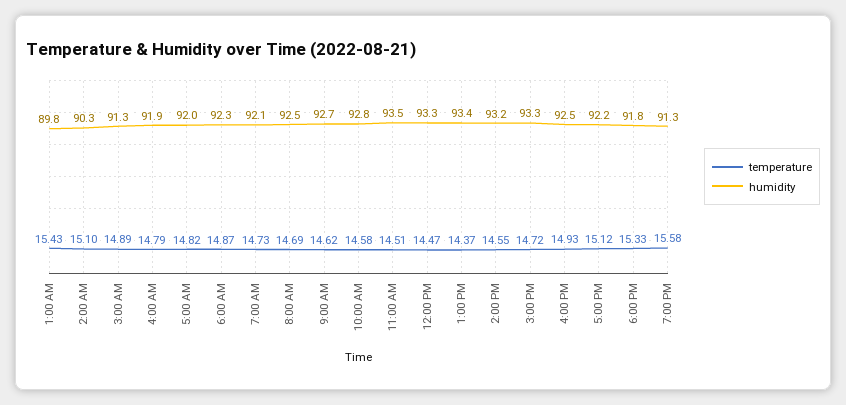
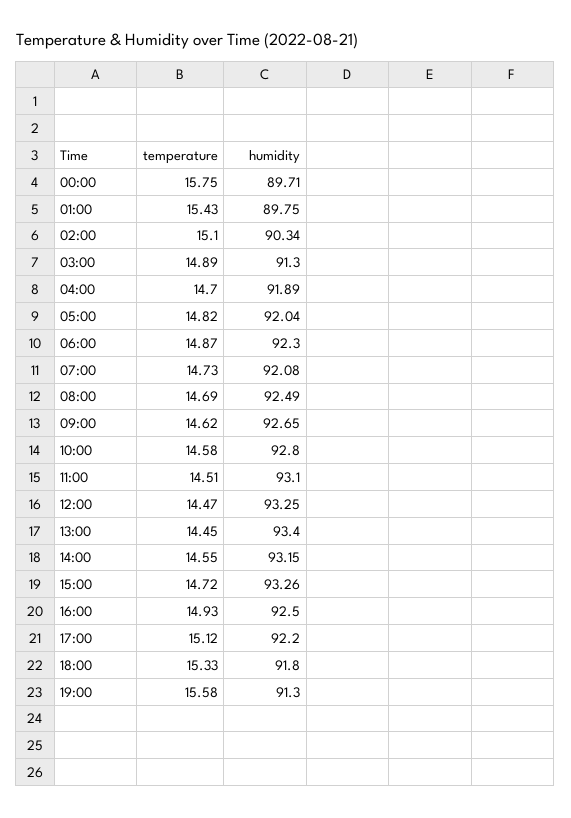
  {
    "temperature": {
      "1:00 AM": 15.43,
      "2:00 AM": 15.1,
      "3:00 AM": 14.89,
-     "4:00 AM": 14.79,
+     "4:00 AM": 14.7,
      "5:00 AM": 14.82,
      "6:00 AM": 14.87,
      "7:00 AM": 14.73,
      "8:00 AM": 14.69,
      "9:00 AM": 14.62,
      "10:00 AM": 14.58,
      "11:00 AM": 14.51,
      "12:00 PM": 14.47,
-     "1:00 PM": 14.37,
+     "1:00 PM": 14.45,
      "2:00 PM": 14.55,
      "3:00 PM": 14.72,
      "4:00 PM": 14.93,
      "5:00 PM": 15.12,
      "6:00 PM": 15.33,
-     "7:00 PM": 15.58
+     "7:00 PM": 15.58,
+     "00:00": 15.75
    },
    "humidity": {
      "1:00 AM": 89.75,
      "2:00 AM": 90.34,
      "3:00 AM": 91.3,
      "4:00 AM": 91.89,
      "5:00 AM": 92.04,
      "6:00 AM": 92.3,
      "7:00 AM": 92.08,
      "8:00 AM": 92.49,
      "9:00 AM": 92.65,
      "10:00 AM": 92.8,
-     "11:00 AM": 93.5,
+     "11:00 AM": 93.1,
      "12:00 PM": 93.25,
      "1:00 PM": 93.4,
      "2:00 PM": 93.15,
      "3:00 PM": 93.26,
      "4:00 PM": 92.5,
      "5:00 PM": 92.2,
      "6:00 PM": 91.8,
-     "7:00 PM": 91.3
+     "7:00 PM": 91.3,
+     "00:00": 89.71
    }
  }

